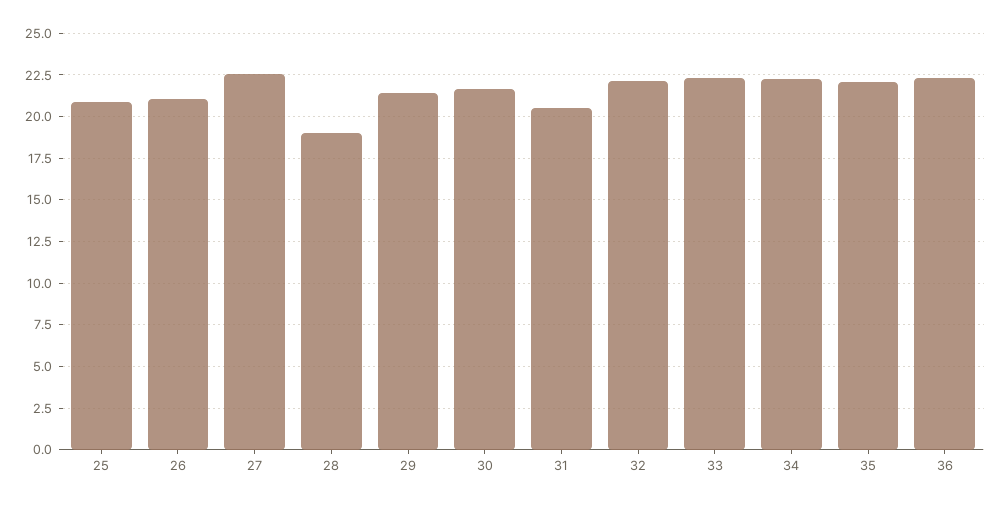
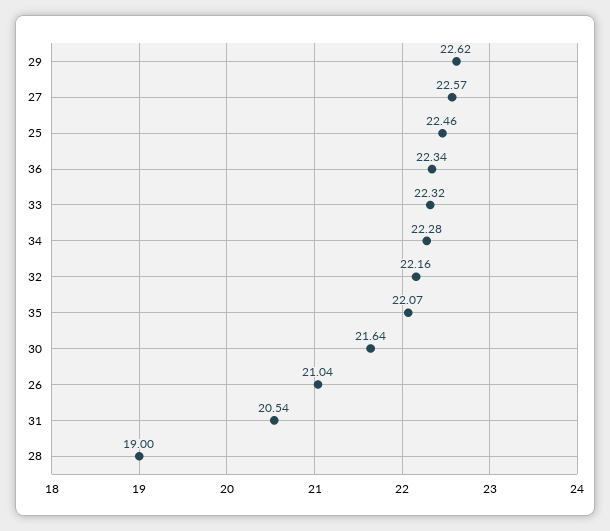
  {
-   "25": 21,
+   "25": 22.46,
    "26": 21.04,
    "27": 22.57,
    "28": 19,
-   "29": 21.5,
+   "29": 22.62,
    "30": 21.64,
    "31": 20.54,
    "32": 22.16,
    "33": 22.32,
    "34": 22.28,
    "35": 22.07,
    "36": 22.34
  }

